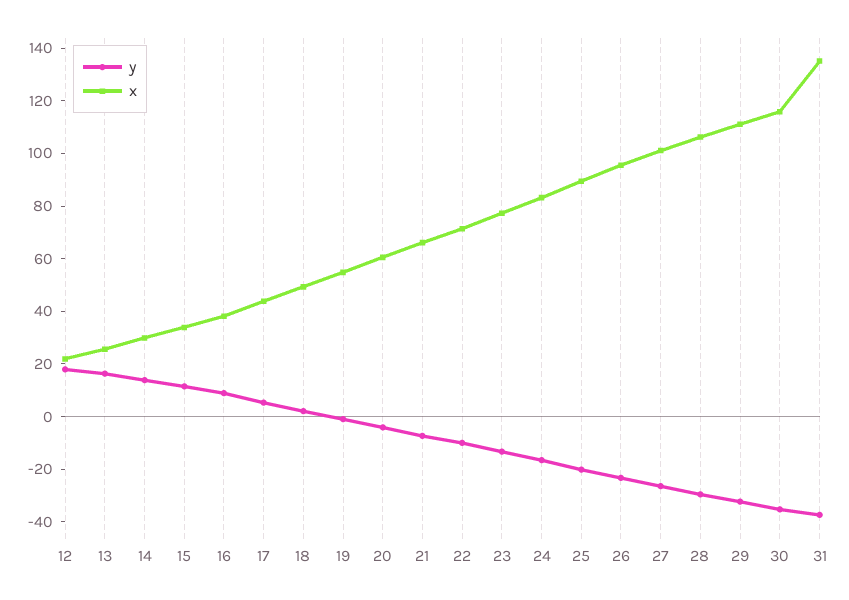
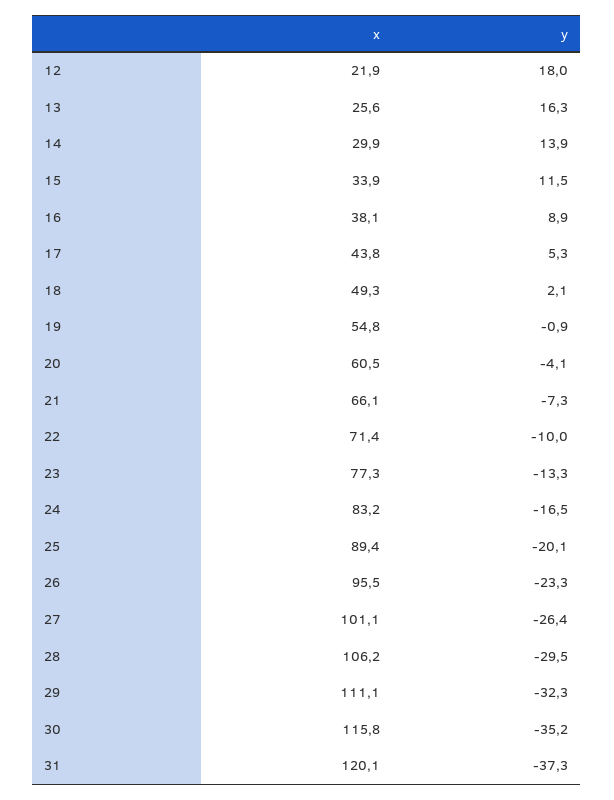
  {
    "y": {
      "12": 18,
      "13": 16.3,
      "14": 13.9,
      "15": 11.5,
      "16": 8.9,
      "17": 5.3,
      "18": 2.1,
      "19": -0.9,
      "20": -4.1,
      "21": -7.3,
      "22": -10,
      "23": -13.3,
      "24": -16.5,
      "25": -20.1,
      "26": -23.3,
      "27": -26.4,
      "28": -29.5,
      "29": -32.3,
      "30": -35.2,
      "31": -37.3
    },
    "x": {
      "12": 21.9,
      "13": 25.6,
      "14": 29.9,
      "15": 33.9,
      "16": 38.1,
      "17": 43.8,
      "18": 49.3,
      "19": 54.8,
      "20": 60.5,
      "21": 66.1,
      "22": 71.4,
      "23": 77.3,
      "24": 83.2,
      "25": 89.4,
      "26": 95.5,
      "27": 101.1,
      "28": 106.2,
      "29": 111.1,
      "30": 115.8,
-     "31": 135
+     "31": 120.1
    }
  }

